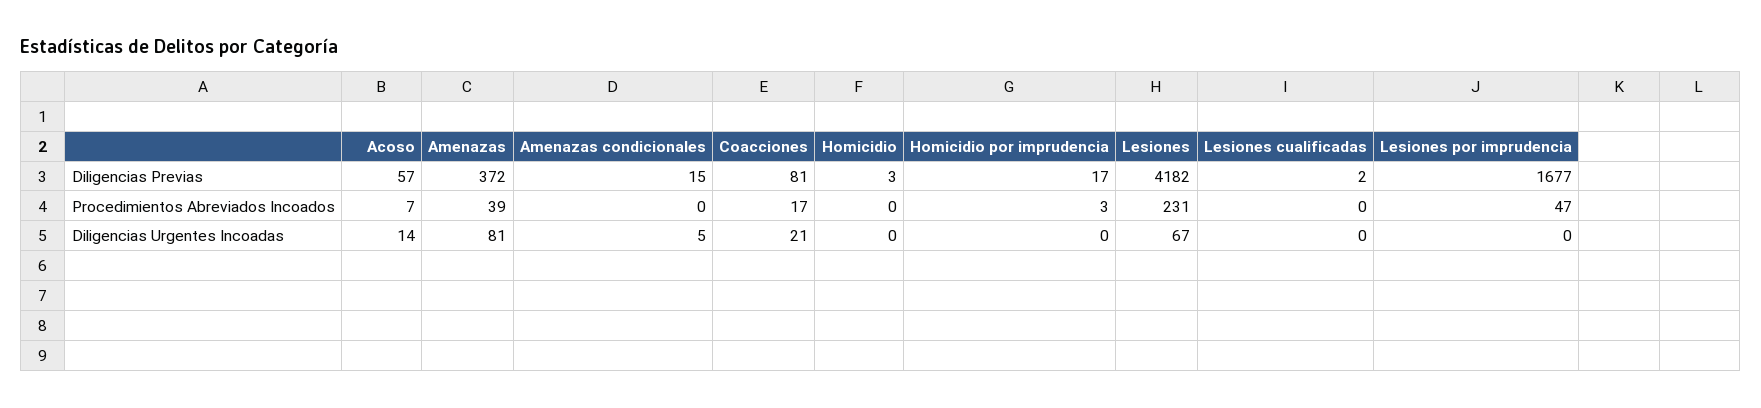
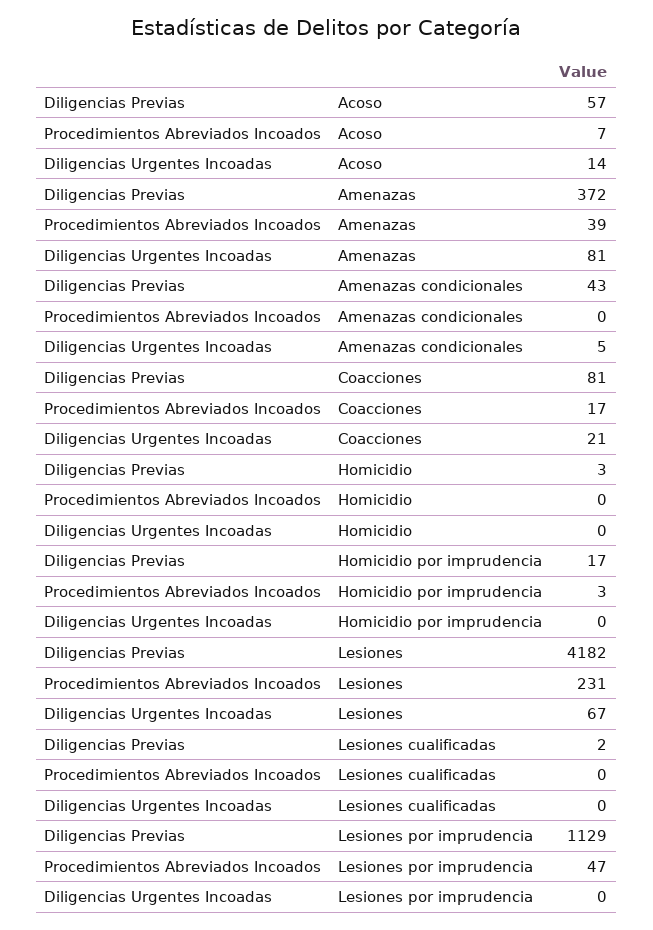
  {
    "Acoso": {
      "Diligencias Previas": 57,
      "Procedimientos Abreviados Incoados": 7,
      "Diligencias Urgentes Incoadas": 14
    },
    "Amenazas": {
      "Diligencias Previas": 372,
      "Procedimientos Abreviados Incoados": 39,
      "Diligencias Urgentes Incoadas": 81
    },
    "Amenazas condicionales": {
-     "Diligencias Previas": 15,
+     "Diligencias Previas": 43,
      "Procedimientos Abreviados Incoados": 0,
      "Diligencias Urgentes Incoadas": 5
    },
    "Coacciones": {
      "Diligencias Previas": 81,
      "Procedimientos Abreviados Incoados": 17,
      "Diligencias Urgentes Incoadas": 21
    },
    "Homicidio": {
      "Diligencias Previas": 3,
      "Procedimientos Abreviados Incoados": 0,
      "Diligencias Urgentes Incoadas": 0
    },
    "Homicidio por imprudencia": {
      "Diligencias Previas": 17,
      "Procedimientos Abreviados Incoados": 3,
      "Diligencias Urgentes Incoadas": 0
    },
    "Lesiones": {
      "Diligencias Previas": 4182,
      "Procedimientos Abreviados Incoados": 231,
      "Diligencias Urgentes Incoadas": 67
    },
    "Lesiones cualificadas": {
      "Diligencias Previas": 2,
      "Procedimientos Abreviados Incoados": 0,
      "Diligencias Urgentes Incoadas": 0
    },
    "Lesiones por imprudencia": {
-     "Diligencias Previas": 1677,
+     "Diligencias Previas": 1129,
      "Procedimientos Abreviados Incoados": 47,
      "Diligencias Urgentes Incoadas": 0
    }
  }

